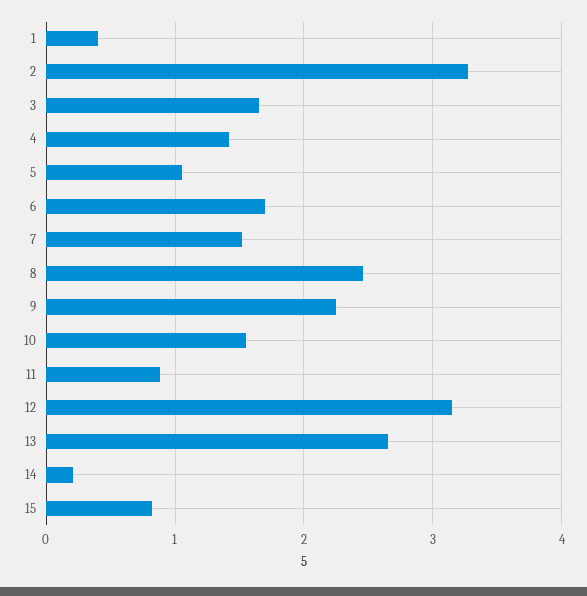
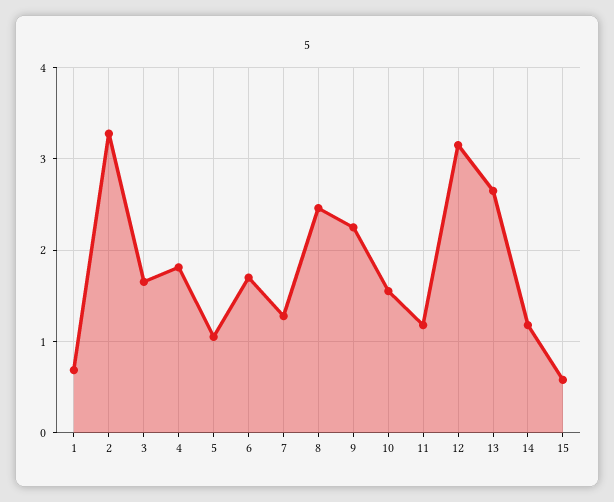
  {
-   "1": 0.4,
+   "1": 0.7,
    "2": 3.3,
    "3": 1.7,
-   "4": 1.4,
+   "4": 1.8,
    "5": 1.1,
    "6": 1.7,
-   "7": 1.5,
+   "7": 1.3,
    "8": 2.5,
    "9": 2.3,
    "10": 1.6,
-   "11": 0.9,
+   "11": 1.2,
    "12": 3.2,
    "13": 2.7,
-   "14": 0.2,
+   "14": 1.2,
-   "15": 0.8
+   "15": 0.6
  }

